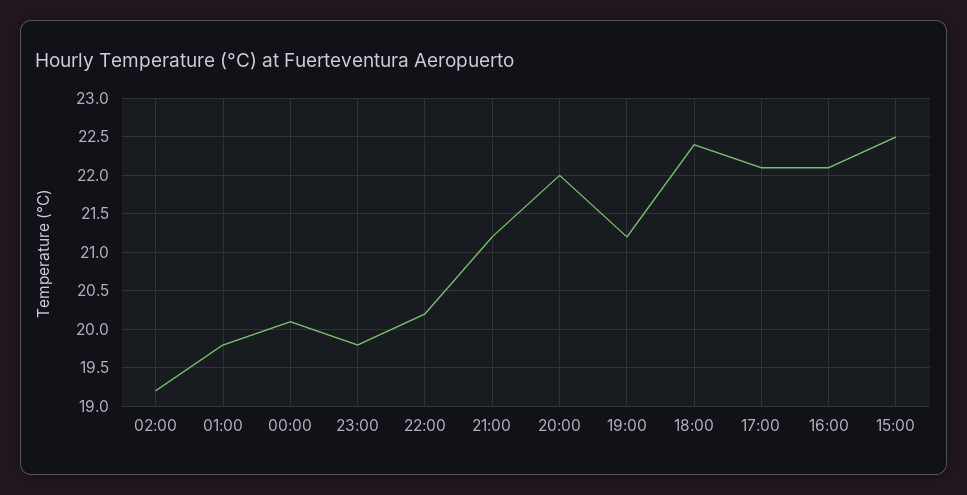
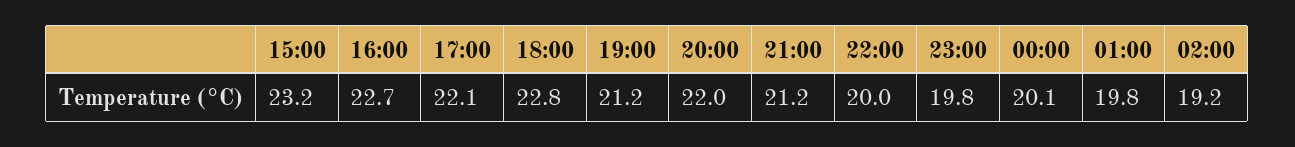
  {
    "02:00": 19.2,
    "01:00": 19.8,
    "00:00": 20.1,
    "23:00": 19.8,
-   "22:00": 20.2,
+   "22:00": 20,
    "21:00": 21.2,
    "20:00": 22,
    "19:00": 21.2,
-   "18:00": 22.4,
+   "18:00": 22.8,
    "17:00": 22.1,
-   "16:00": 22.1,
+   "16:00": 22.7,
-   "15:00": 22.5
+   "15:00": 23.2
  }

